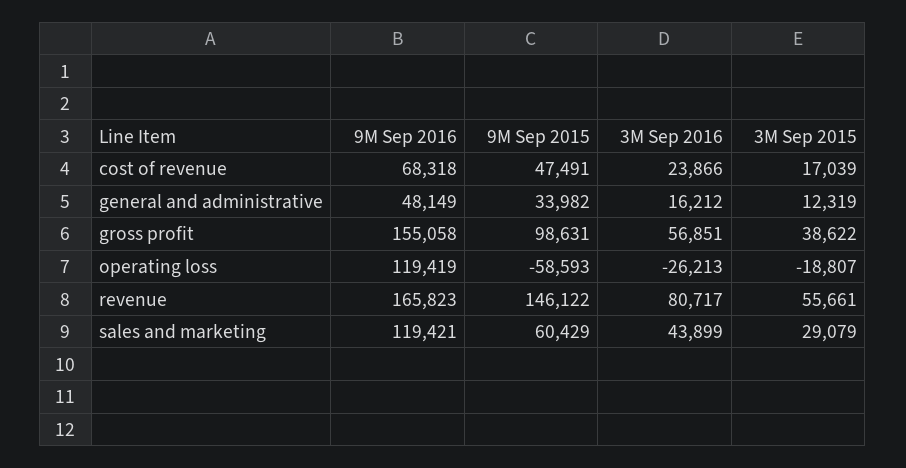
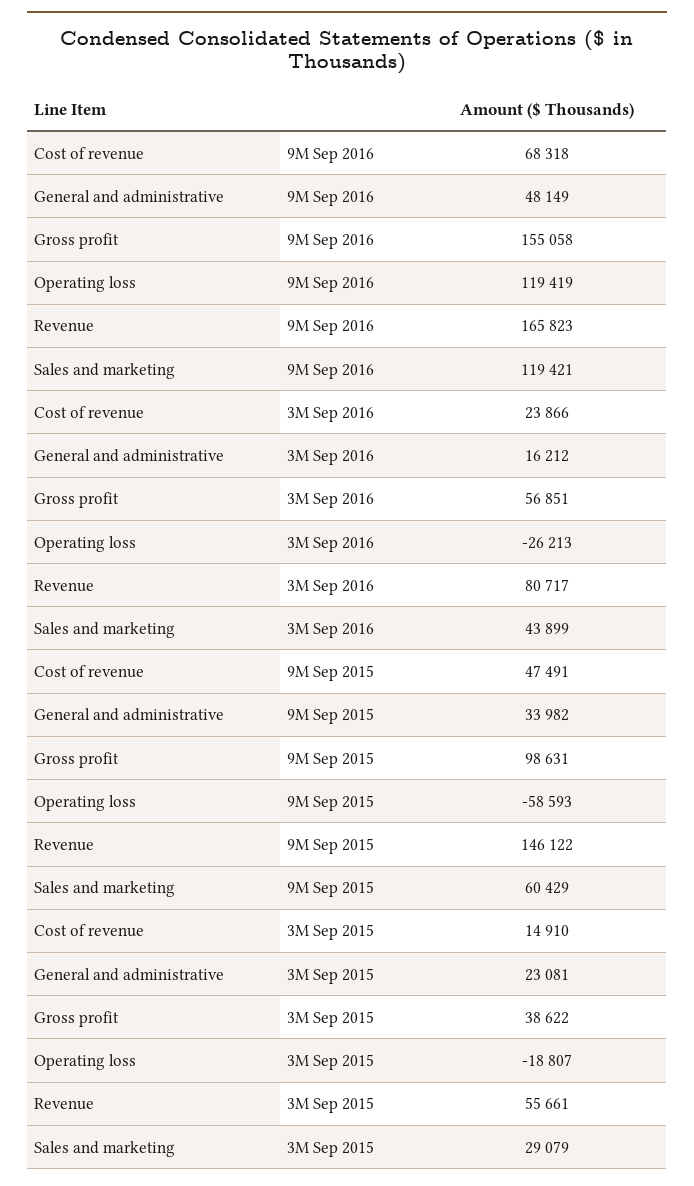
  {
    "9M Sep 2016": {
      "cost of revenue": 68318,
      "general and administrative": 48149,
      "gross profit": 155058,
      "operating loss": 119419,
      "revenue": 165823,
      "sales and marketing": 119421
    },
    "9M Sep 2015": {
      "cost of revenue": 47491,
      "general and administrative": 33982,
      "gross profit": 98631,
      "operating loss": -58593,
      "revenue": 146122,
      "sales and marketing": 60429
    },
    "3M Sep 2016": {
      "cost of revenue": 23866,
      "general and administrative": 16212,
      "gross profit": 56851,
      "operating loss": -26213,
      "revenue": 80717,
      "sales and marketing": 43899
    },
    "3M Sep 2015": {
-     "cost of revenue": 17039,
+     "cost of revenue": 14910,
-     "general and administrative": 12319,
+     "general and administrative": 23081,
      "gross profit": 38622,
      "operating loss": -18807,
      "revenue": 55661,
      "sales and marketing": 29079
    }
  }

